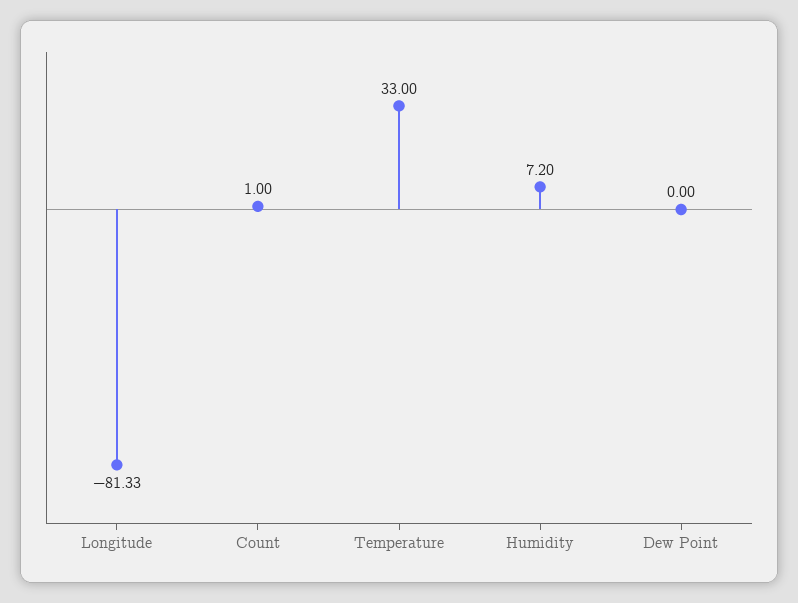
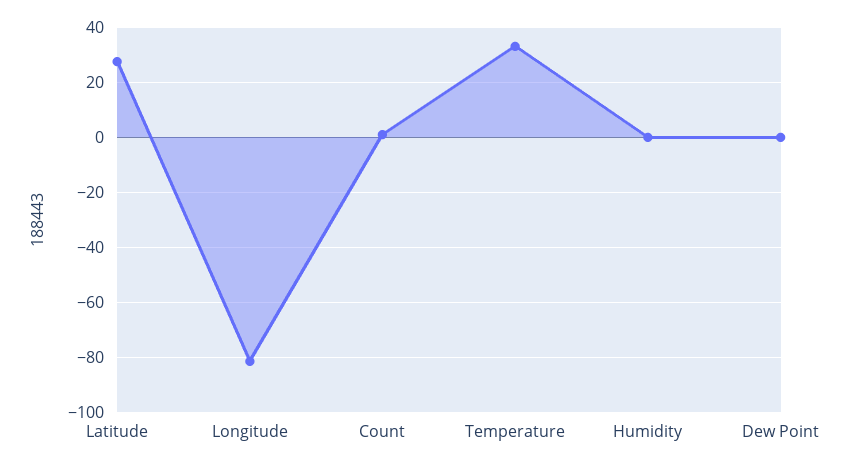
  {
    "Longitude": -81.33,
    "Count": 1,
    "Temperature": 33,
-   "Humidity": 7.2,
+   "Humidity": 0,
-   "Dew Point": 0
+   "Dew Point": 0,
+   "Latitude": 27.5
  }

